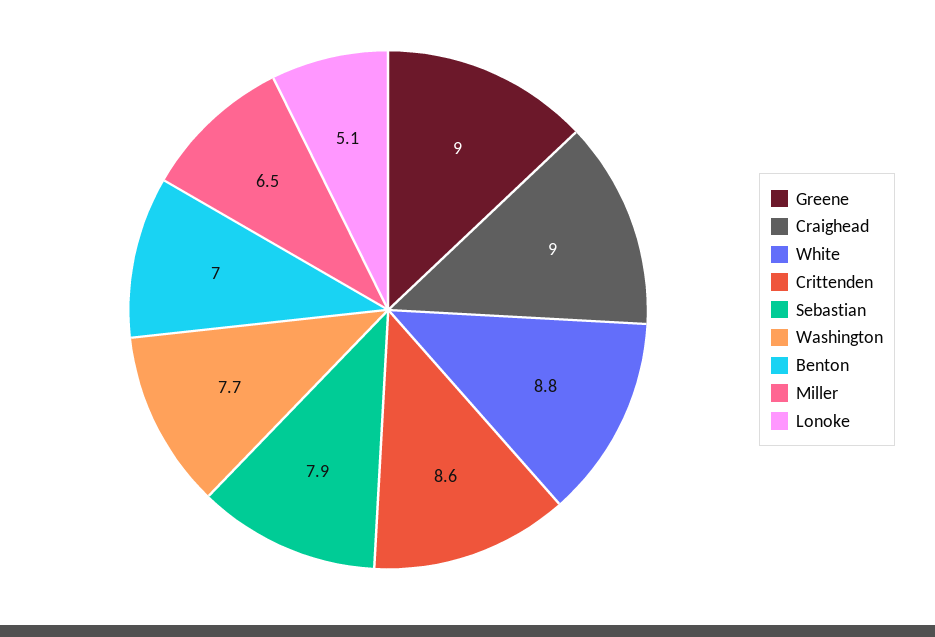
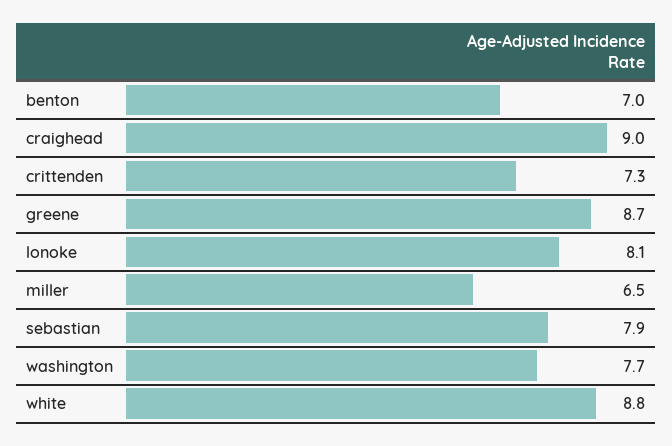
  {
-   "Greene": 9,
+   "Greene": 8.7,
    "Craighead": 9,
    "White": 8.8,
-   "Crittenden": 8.6,
+   "Crittenden": 7.3,
    "Sebastian": 7.9,
    "Washington": 7.7,
    "Benton": 7,
    "Miller": 6.5,
-   "Lonoke": 5.1
+   "Lonoke": 8.1
  }

